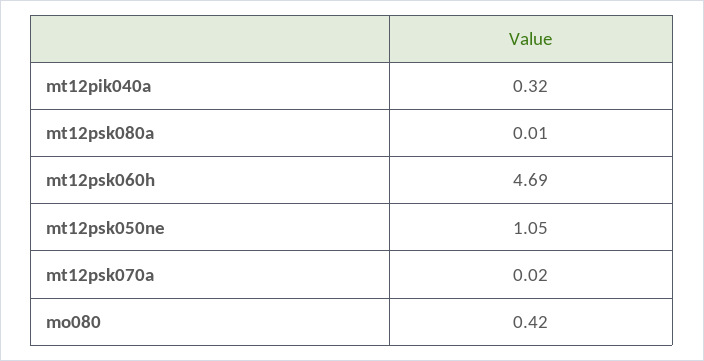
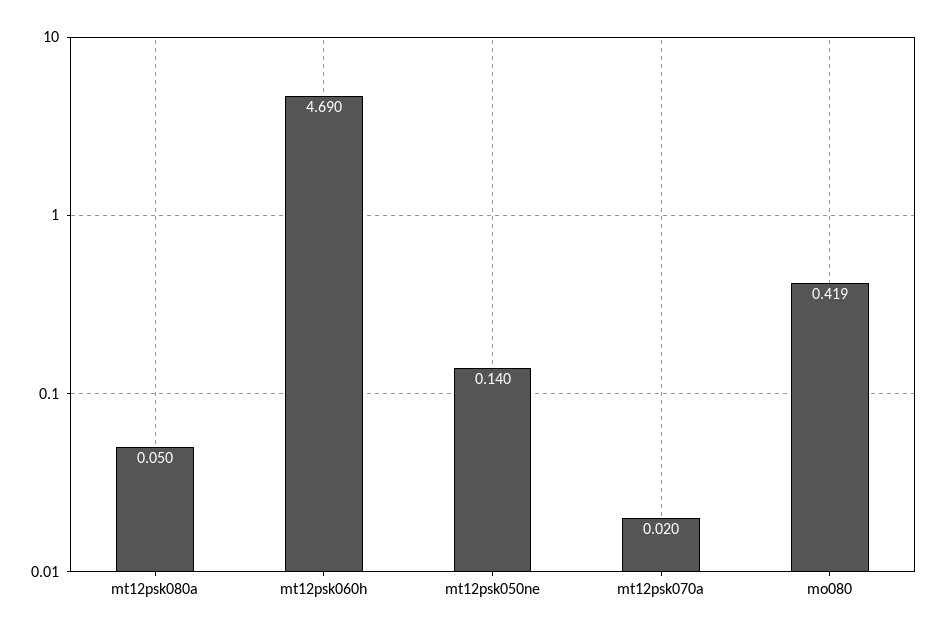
  {
-   "mt12pik040a": 0.32,
-   "mt12psk080a": 0.01,
+   "mt12psk080a": 0.05,
    "mt12psk060h": 4.69,
-   "mt12psk050ne": 1.05,
+   "mt12psk050ne": 0.14,
    "mt12psk070a": 0.02,
    "mo080": 0.419
  }

